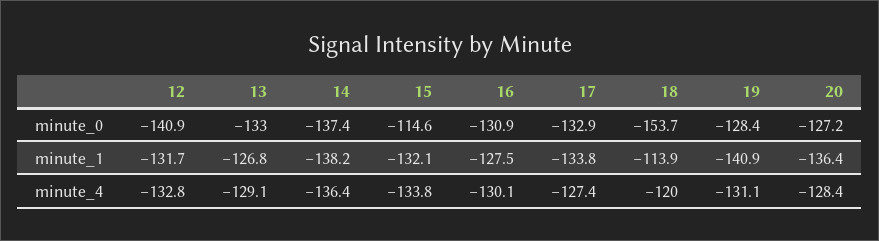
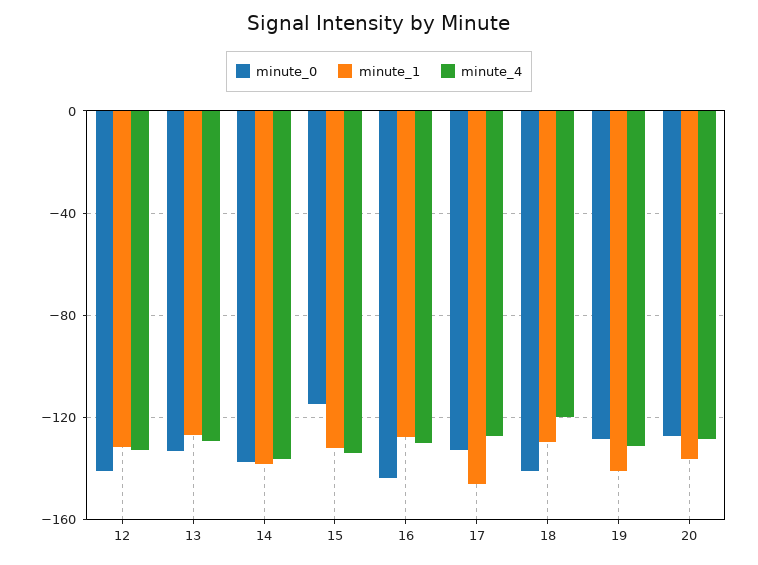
  {
    "minute_0": {
      "12": -140.9,
      "13": -133,
      "14": -137.4,
      "15": -114.6,
-     "16": -130.9,
+     "16": -145,
      "17": -132.9,
-     "18": -153.7,
+     "18": -140,
      "19": -128.4,
      "20": -127.2
    },
    "minute_1": {
      "12": -131.7,
      "13": -126.8,
      "14": -138.2,
      "15": -132.1,
      "16": -127.5,
-     "17": -133.8,
+     "17": -145,
-     "18": -113.9,
+     "18": -130,
      "19": -140.9,
      "20": -136.4
    },
    "minute_4": {
      "12": -132.8,
      "13": -129.1,
      "14": -136.4,
      "15": -133.8,
      "16": -130.1,
      "17": -127.4,
      "18": -120,
      "19": -131.1,
      "20": -128.4
    }
  }

